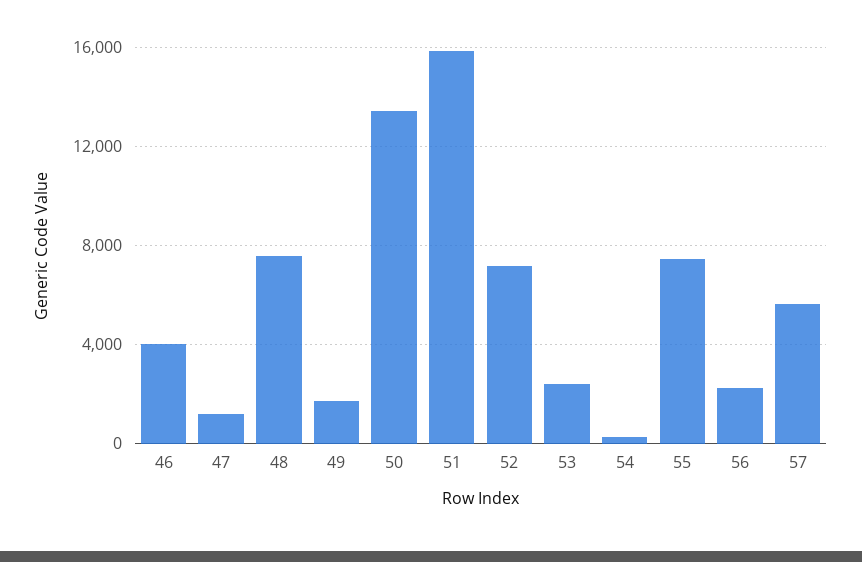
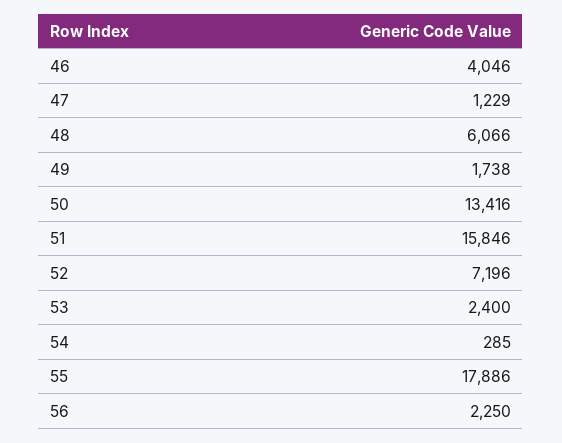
  {
    "46": 4046,
    "47": 1229,
-   "48": 7500,
+   "48": 6066,
    "49": 1738,
    "50": 13416,
    "51": 15846,
    "52": 7196,
    "53": 2400,
    "54": 285,
-   "55": 7500,
+   "55": 17886,
-   "56": 2250,
+   "56": 2250
-   "57": 5500
  }

